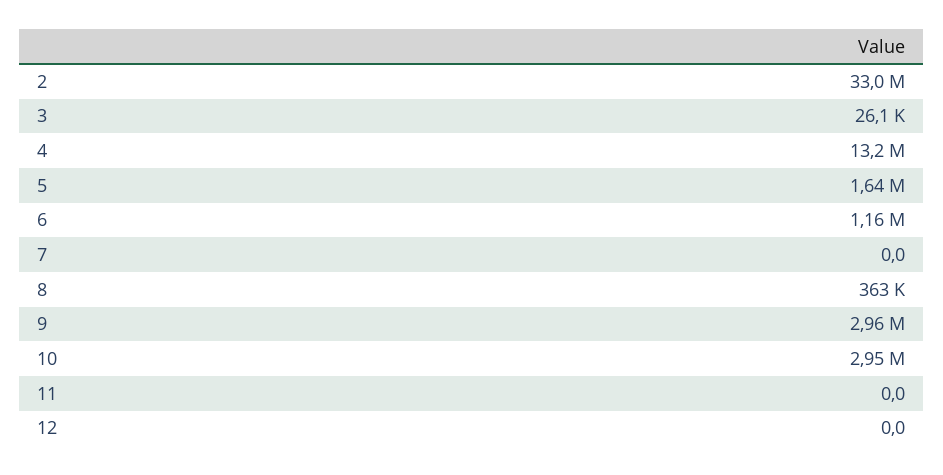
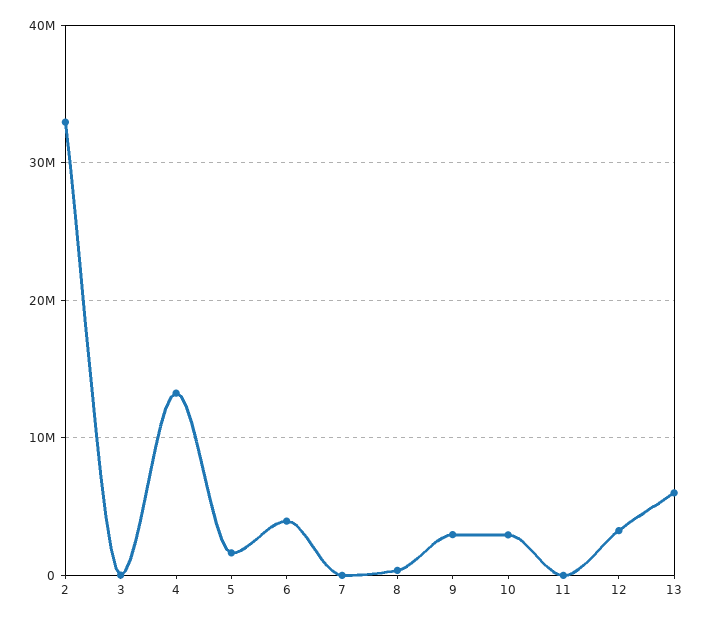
  {
    "2": 33000000,
    "3": 26100,
    "4": 13200000,
    "5": 1640000,
-   "6": 1160000,
+   "6": 4000000,
    "7": 0,
    "8": 363000,
    "9": 2960000,
    "10": 2950000,
    "11": 0,
-   "12": 0
+   "12": 3000000,
+   "13": 6000000
  }

